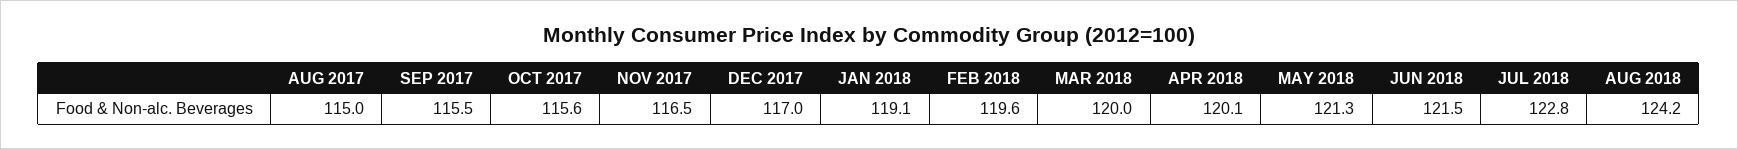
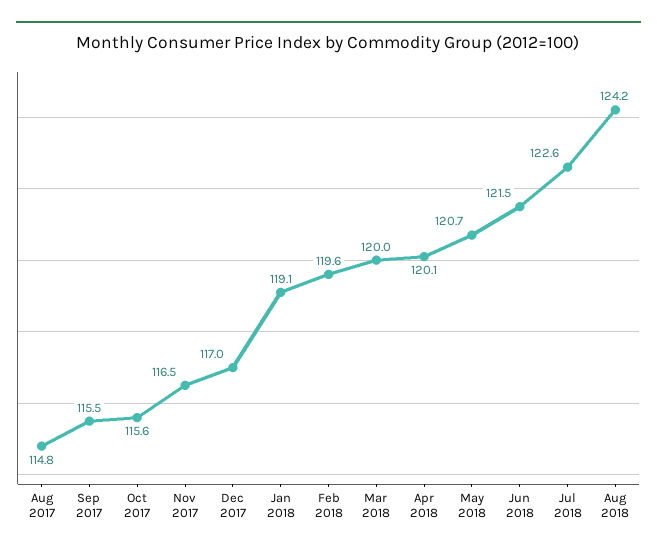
  {
-   "AUG 2017": 115,
+   "AUG 2017": 114.8,
    "SEP 2017": 115.5,
    "OCT 2017": 115.6,
    "NOV 2017": 116.5,
    "DEC 2017": 117,
    "JAN 2018": 119.1,
    "FEB 2018": 119.6,
    "MAR 2018": 120,
    "APR 2018": 120.1,
-   "MAY 2018": 121.3,
+   "MAY 2018": 120.7,
    "JUN 2018": 121.5,
-   "JUL 2018": 122.8,
+   "JUL 2018": 122.6,
    "AUG 2018": 124.2
  }

